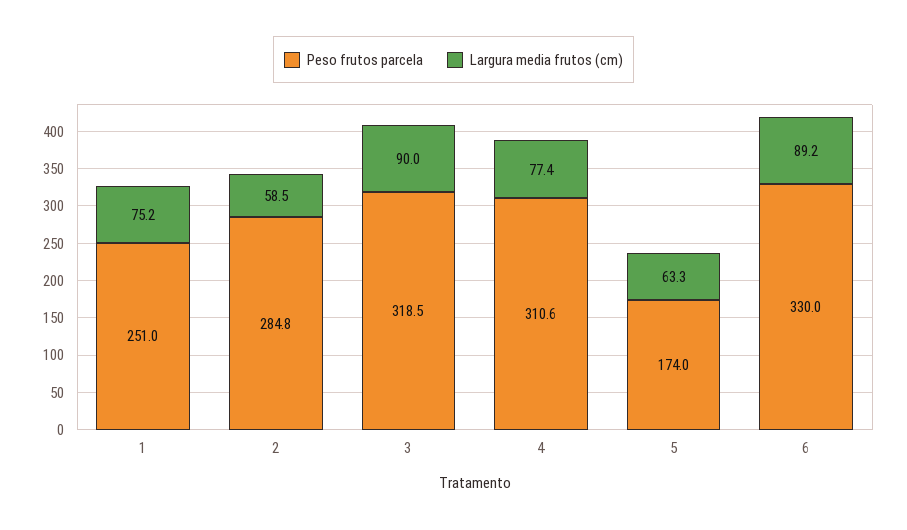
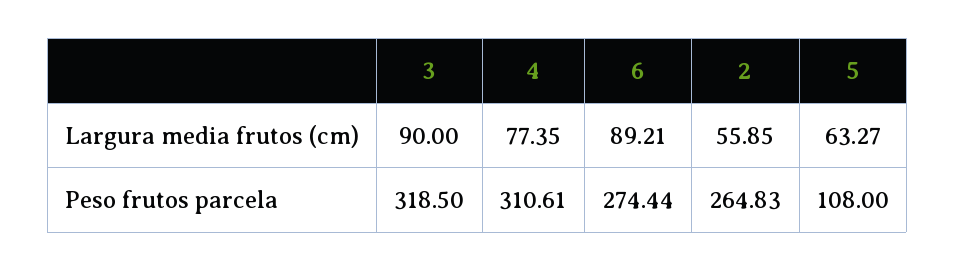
  {
    "Peso frutos parcela": {
-     "1": 251,
-     "2": 284.8,
+     "2": 264.83,
      "3": 318.5,
      "4": 310.61,
-     "5": 174,
+     "5": 108,
-     "6": 330
+     "6": 274.44
    },
    "Largura media frutos (cm)": {
-     "1": 75.2,
-     "2": 58.5,
+     "2": 55.85,
      "3": 90,
      "4": 77.35,
      "5": 63.27,
      "6": 89.21
    }
  }

